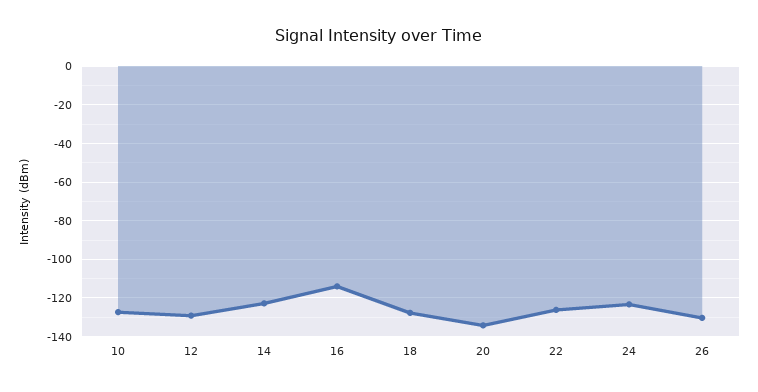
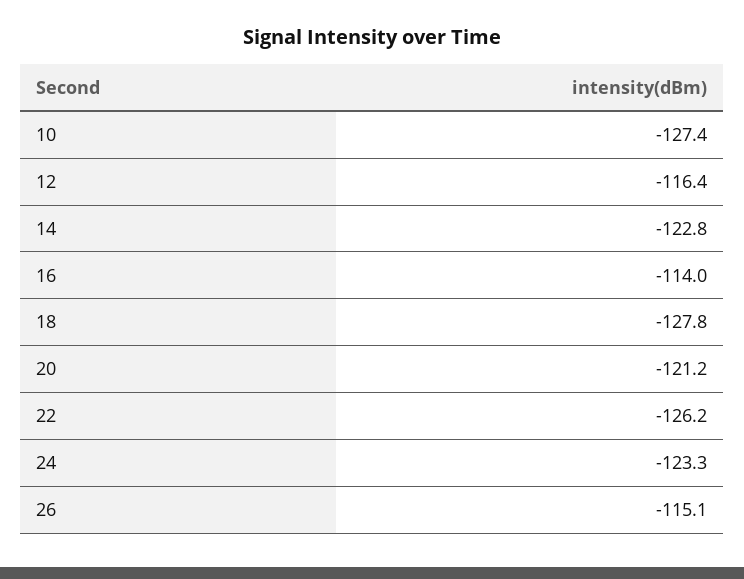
  {
    "10": -127.4,
-   "12": -130,
+   "12": -116.4,
    "14": -122.8,
    "16": -114,
    "18": -127.8,
-   "20": -135,
+   "20": -121.2,
    "22": -126.2,
    "24": -123.3,
-   "26": -130
+   "26": -115.1
  }

